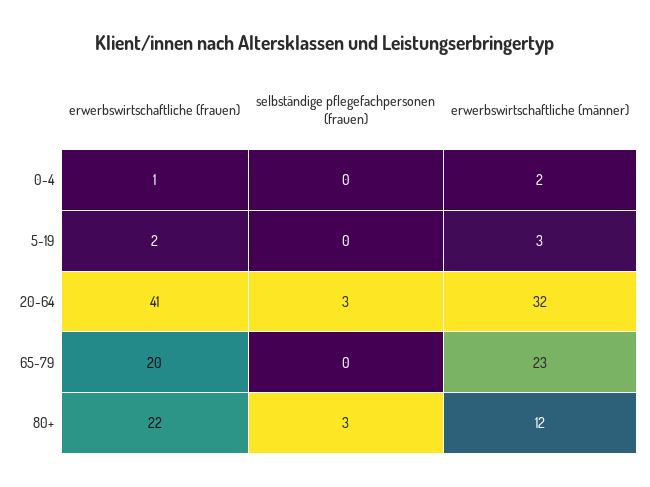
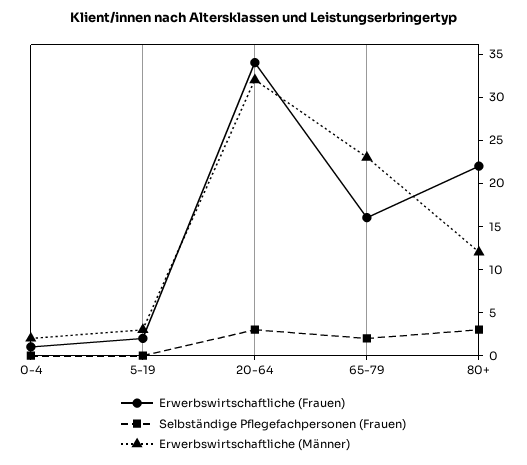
  {
    "erwerbswirtschaftliche (frauen)": {
      "0-4": 1,
      "5-19": 2,
-     "20-64": 41,
+     "20-64": 34,
-     "65-79": 20,
+     "65-79": 16,
      "80+": 22
    },
    "selbständige pflegefachpersonen (frauen)": {
      "0-4": 0,
      "5-19": 0,
      "20-64": 3,
-     "65-79": 0,
+     "65-79": 2,
      "80+": 3
    },
    "erwerbswirtschaftliche (männer)": {
      "0-4": 2,
      "5-19": 3,
      "20-64": 32,
      "65-79": 23,
      "80+": 12
    }
  }

